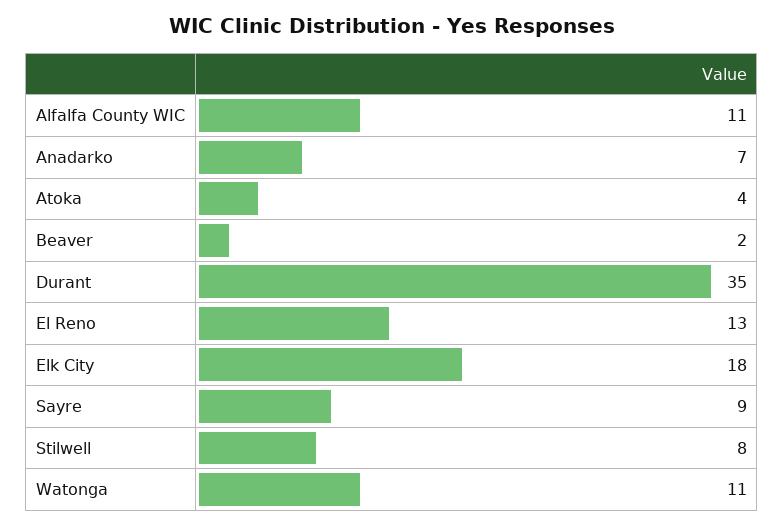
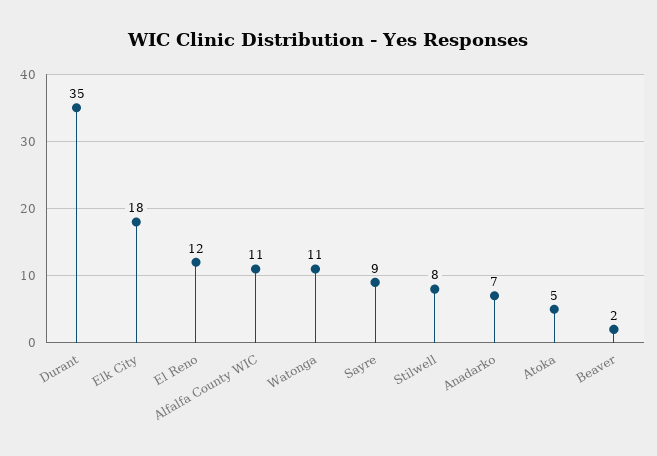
  {
    "Alfalfa County WIC": 11,
    "Anadarko": 7,
-   "Atoka": 4,
+   "Atoka": 5,
    "Beaver": 2,
    "Durant": 35,
-   "El Reno": 13,
+   "El Reno": 12,
    "Elk City": 18,
    "Sayre": 9,
    "Stilwell": 8,
    "Watonga": 11
  }

